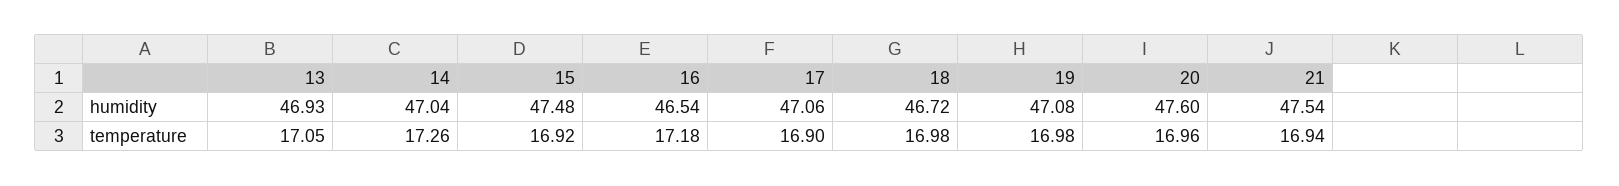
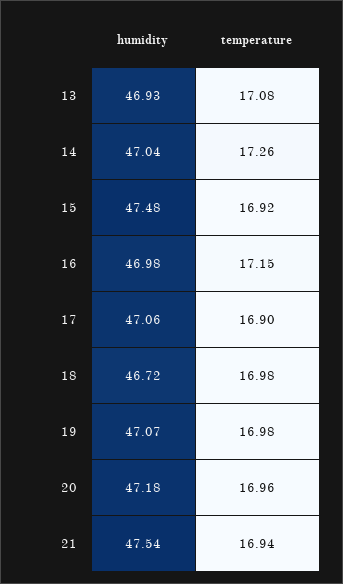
  {
    "13": {
      "humidity": 46.93,
-     "temperature": 17.05
+     "temperature": 17.08
    },
    "14": {
      "humidity": 47.04,
      "temperature": 17.26
    },
    "15": {
      "humidity": 47.48,
      "temperature": 16.92
    },
    "16": {
-     "humidity": 46.54,
+     "humidity": 46.98,
-     "temperature": 17.18
+     "temperature": 17.15
    },
    "17": {
      "humidity": 47.06,
      "temperature": 16.9
    },
    "18": {
      "humidity": 46.72,
      "temperature": 16.98
    },
    "19": {
-     "humidity": 47.08,
+     "humidity": 47.07,
      "temperature": 16.98
    },
    "20": {
-     "humidity": 47.6,
+     "humidity": 47.18,
      "temperature": 16.96
    },
    "21": {
      "humidity": 47.54,
      "temperature": 16.94
    }
  }

